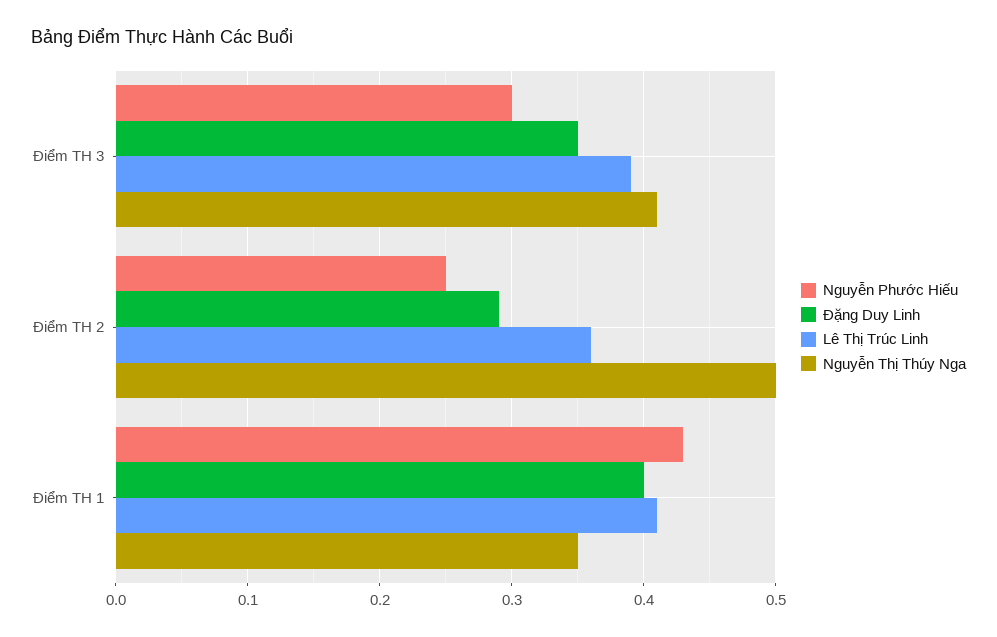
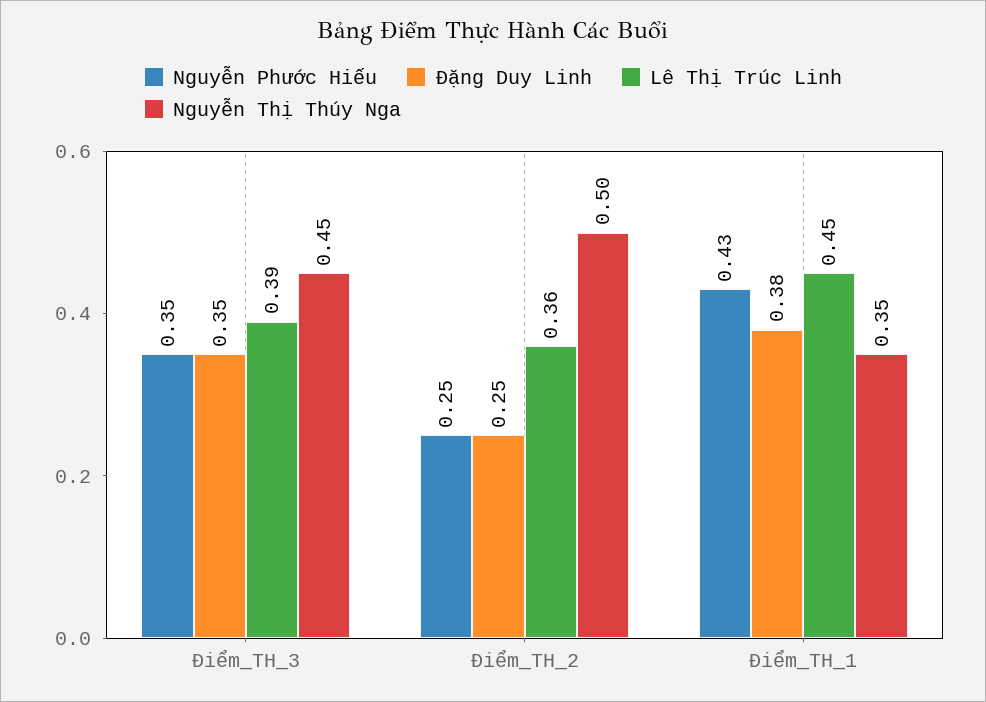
  {
    "Nguyễn Phước Hiếu": {
-     "Điểm TH 3": 0.3,
+     "Điểm TH 3": 0.35,
      "Điểm TH 2": 0.25,
      "Điểm TH 1": 0.43
    },
    "Đặng Duy Linh": {
      "Điểm TH 3": 0.35,
-     "Điểm TH 2": 0.29,
+     "Điểm TH 2": 0.25,
-     "Điểm TH 1": 0.4
+     "Điểm TH 1": 0.38
    },
    "Lê Thị Trúc Linh": {
      "Điểm TH 3": 0.39,
      "Điểm TH 2": 0.36,
-     "Điểm TH 1": 0.41
+     "Điểm TH 1": 0.45
    },
    "Nguyễn Thị Thúy Nga": {
-     "Điểm TH 3": 0.41,
+     "Điểm TH 3": 0.45,
      "Điểm TH 2": 0.5,
      "Điểm TH 1": 0.35
    }
  }

